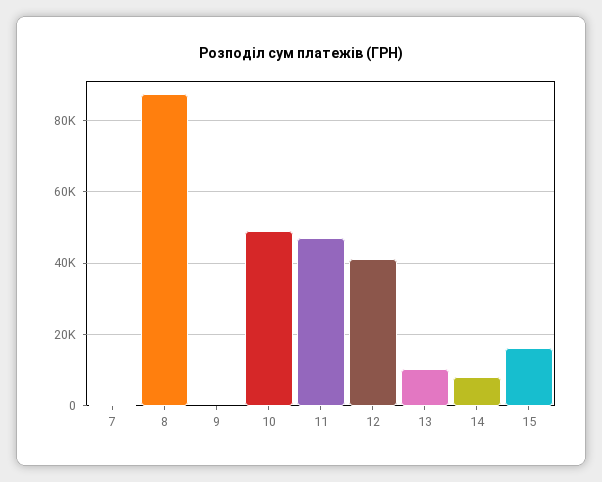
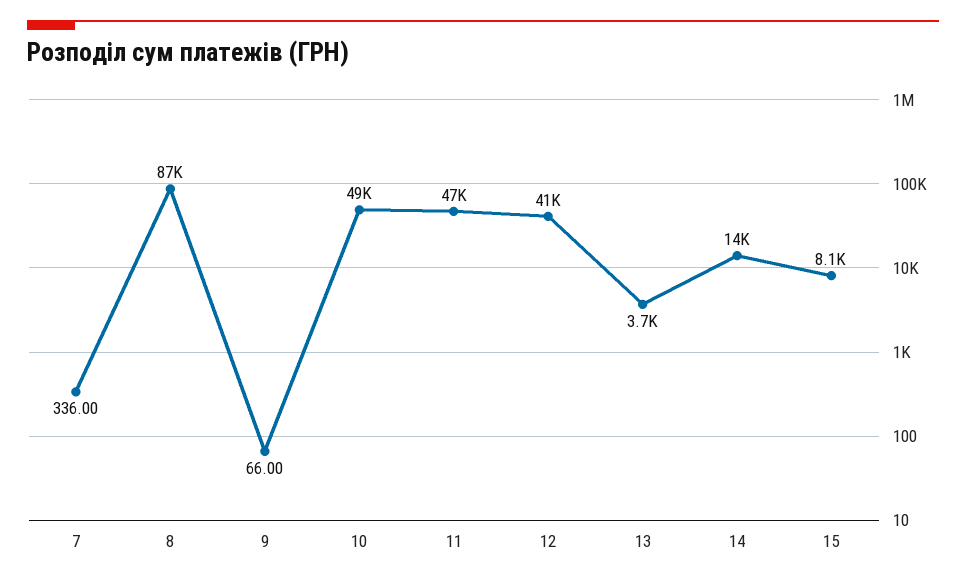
  {
    "7": 336,
    "8": 87000,
    "9": 66,
    "10": 49000,
    "11": 47000,
    "12": 41000,
-   "13": 10000,
+   "13": 3700,
-   "14": 8000,
+   "14": 14000,
-   "15": 16000
+   "15": 8100
  }

